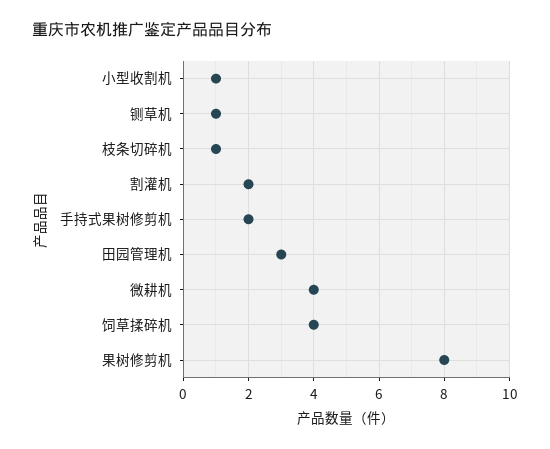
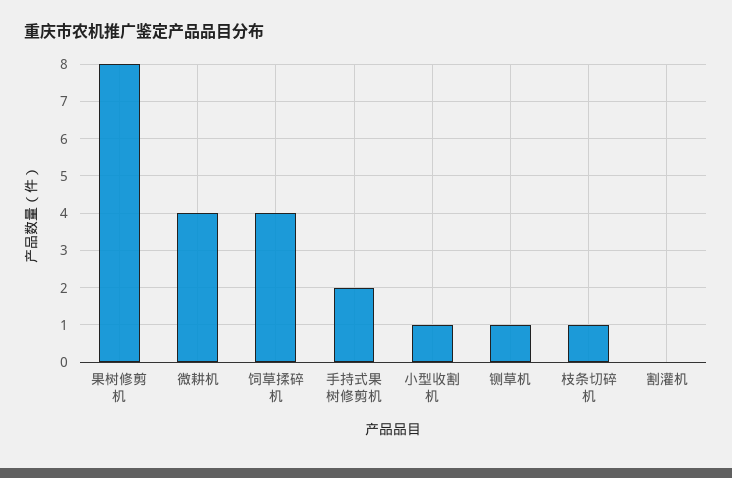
  {
    "小型收割机": 1,
    "铡草机": 1,
    "枝条切碎机": 1,
-   "割灌机": 2,
+   "割灌机": 0,
    "手持式果树修剪机": 2,
-   "田园管理机": 3,
    "微耕机": 4,
    "饲草揉碎机": 4,
    "果树修剪机": 8
  }

